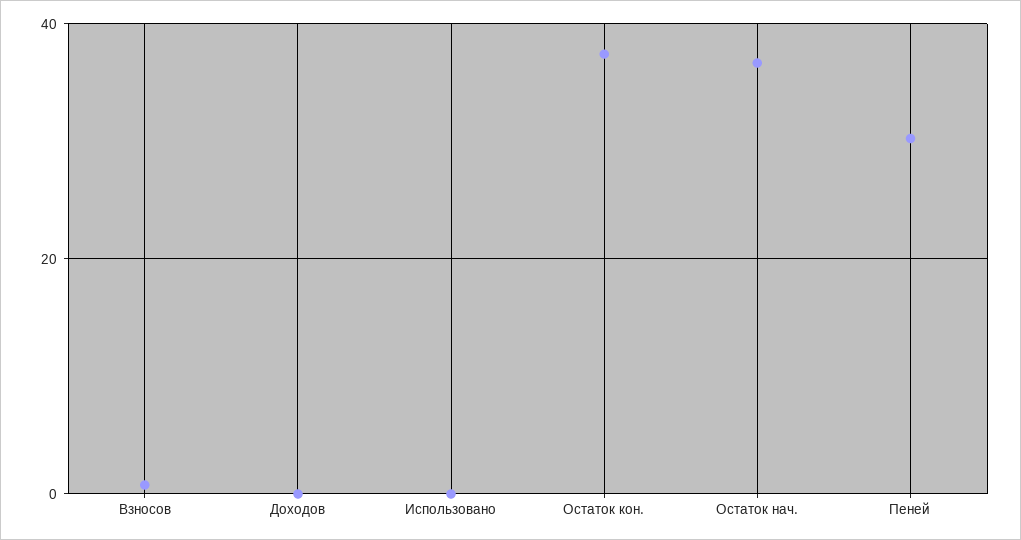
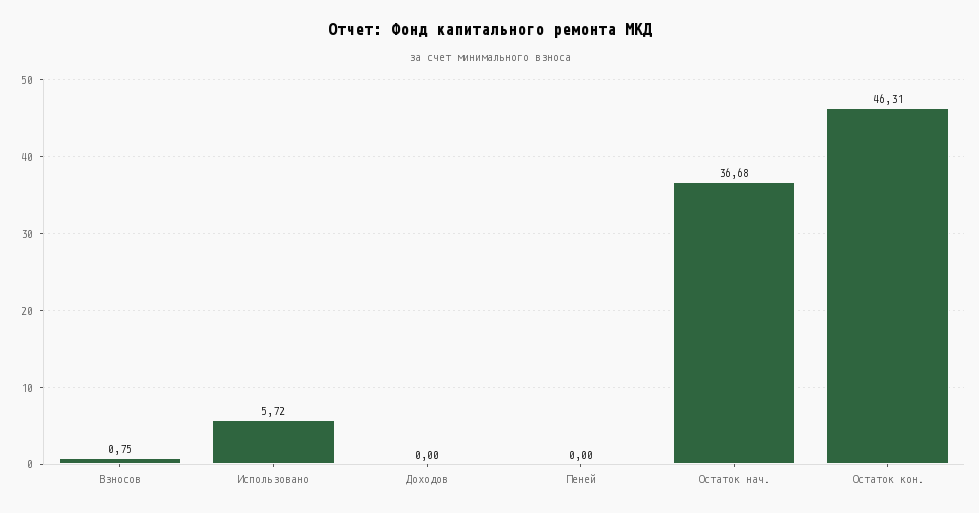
  {
    "Взносов": 0.75,
    "Доходов": 0,
-   "Использовано": 0,
+   "Использовано": 5.72,
-   "Остаток кон.": 38,
+   "Остаток кон.": 46.31,
    "Остаток нач.": 36.68,
-   "Пеней": 30
+   "Пеней": 0
  }

